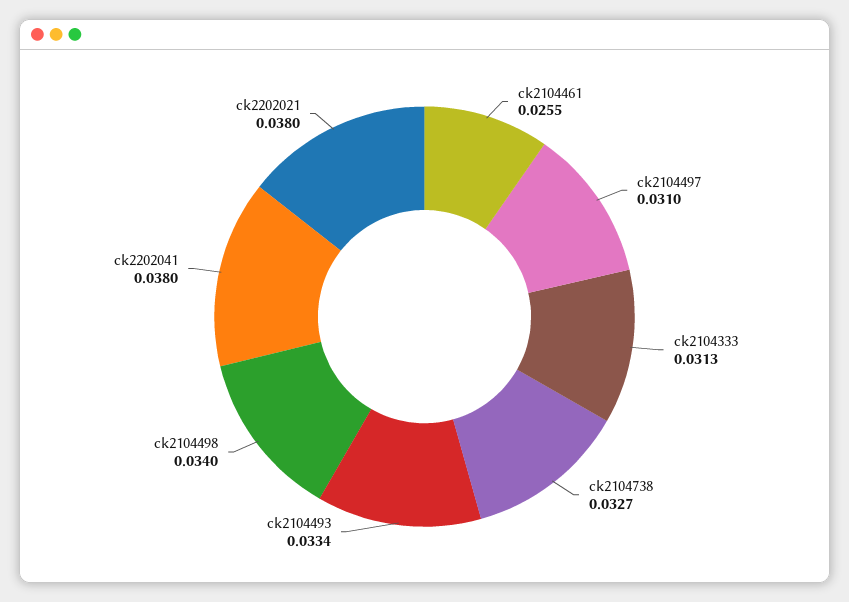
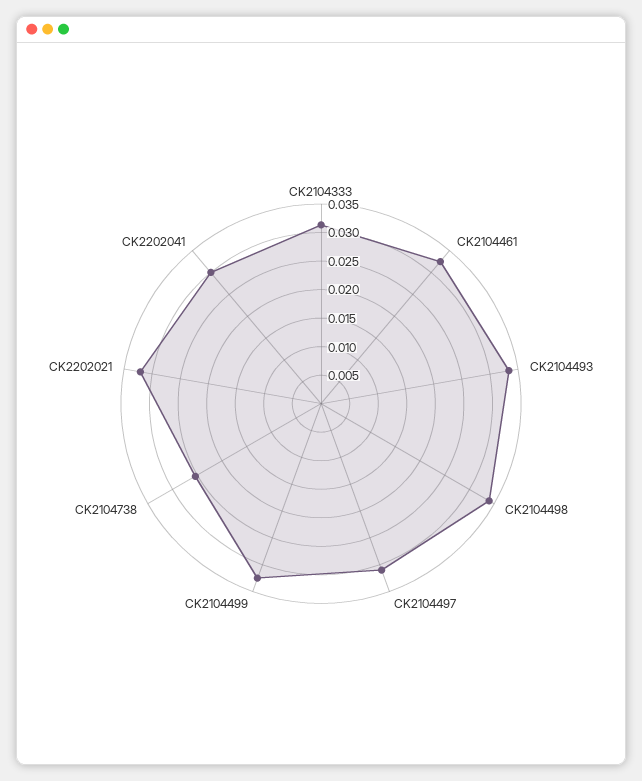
  {
-   "ck2104461": 0.0255,
+   "ck2104461": 0.0325,
    "ck2104497": 0.031,
    "ck2104333": 0.0313,
-   "ck2104738": 0.0327,
+   "ck2104738": 0.025,
    "ck2104493": 0.0334,
    "ck2104498": 0.034,
-   "ck2202041": 0.038,
+   "ck2202041": 0.03,
-   "ck2202021": 0.038
+   "ck2202021": 0.0325,
+   "CK2104499": 0.0325
  }

